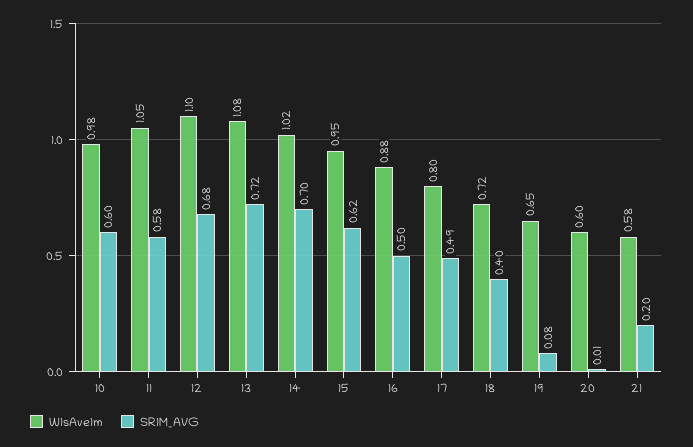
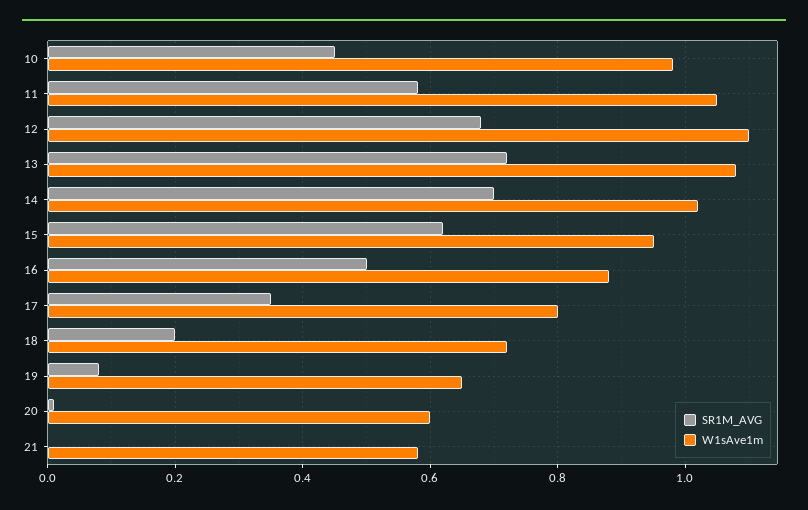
  {
    "W1sAve1m": {
      "10": 0.98,
      "11": 1.05,
      "12": 1.1,
      "13": 1.08,
      "14": 1.02,
      "15": 0.95,
      "16": 0.88,
      "17": 0.8,
      "18": 0.72,
      "19": 0.65,
      "20": 0.6,
      "21": 0.58
    },
    "SR1M_AVG": {
-     "10": 0.6,
+     "10": 0.45,
      "11": 0.58,
      "12": 0.68,
      "13": 0.72,
      "14": 0.7,
      "15": 0.62,
      "16": 0.5,
-     "17": 0.49,
+     "17": 0.35,
-     "18": 0.4,
+     "18": 0.2,
      "19": 0.08,
      "20": 0.01,
-     "21": 0.2
+     "21": 0
    }
  }

